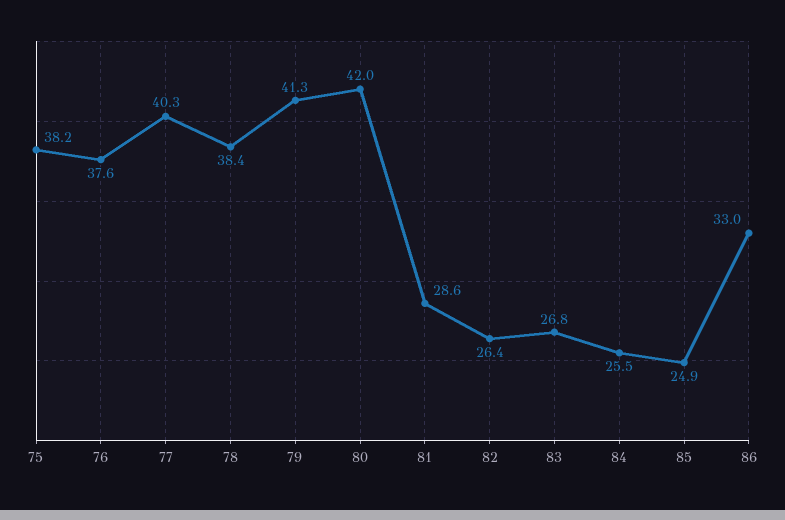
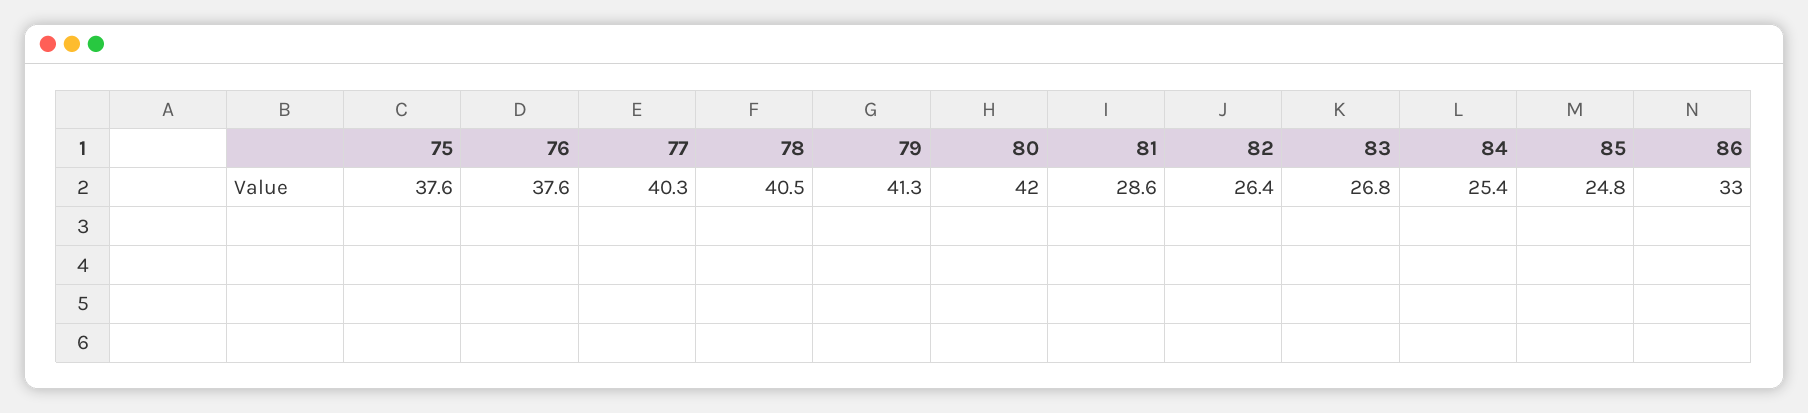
  {
-   "75": 38.2,
+   "75": 37.6,
    "76": 37.6,
    "77": 40.3,
-   "78": 38.4,
+   "78": 40.5,
    "79": 41.3,
    "80": 42,
    "81": 28.6,
    "82": 26.4,
    "83": 26.8,
-   "84": 25.5,
+   "84": 25.4,
-   "85": 24.9,
+   "85": 24.8,
    "86": 33
  }

